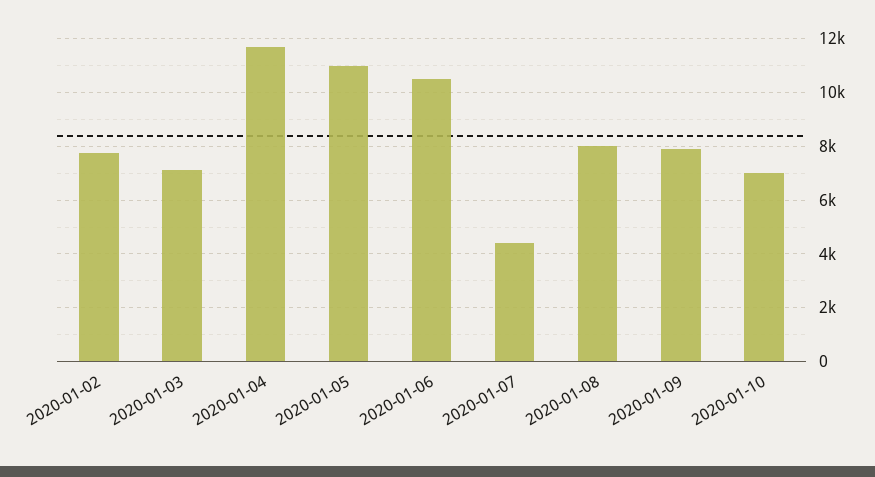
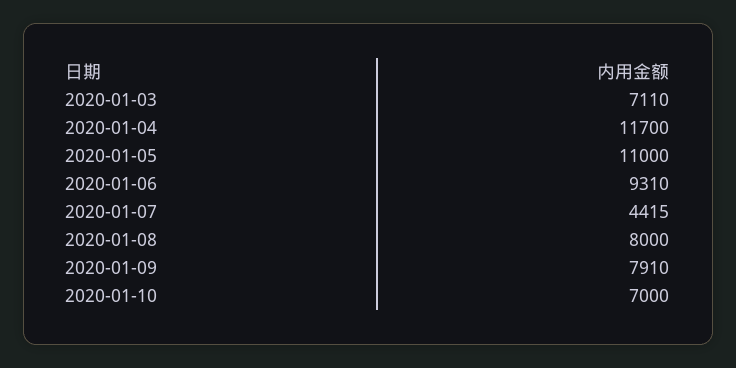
  {
-   "2020-01-02": 7750,
    "2020-01-03": 7110,
    "2020-01-04": 11700,
    "2020-01-05": 11000,
-   "2020-01-06": 10500,
+   "2020-01-06": 9310,
    "2020-01-07": 4415,
    "2020-01-08": 8000,
    "2020-01-09": 7910,
    "2020-01-10": 7000
  }

